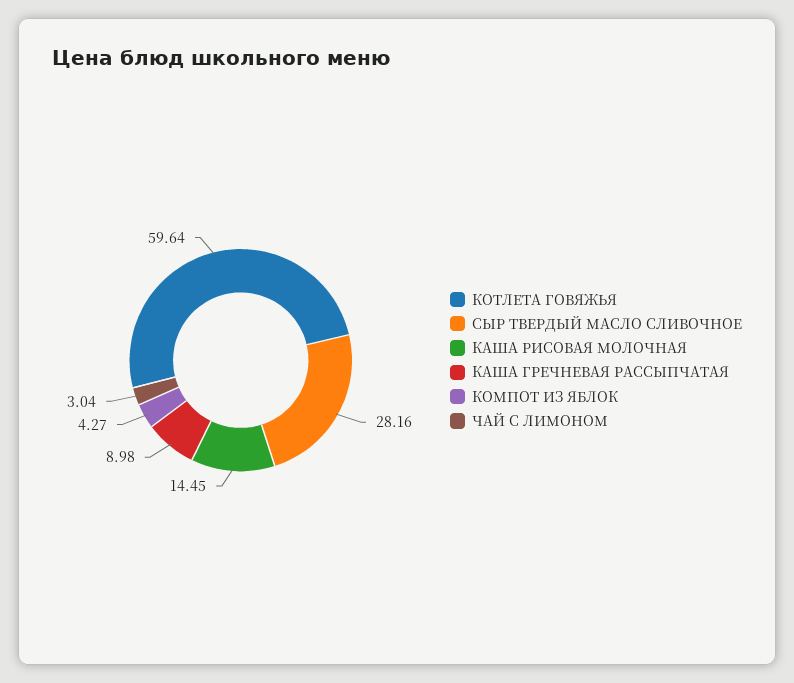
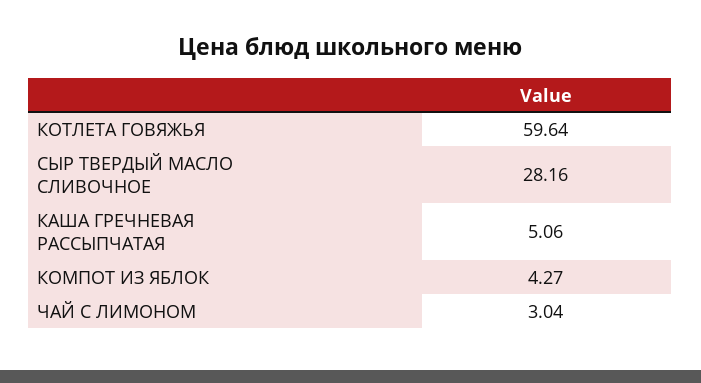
  {
    "КОТЛЕТА ГОВЯЖЬЯ": 59.64,
    "СЫР ТВЕРДЫЙ МАСЛО СЛИВОЧНОЕ": 28.16,
-   "КАША РИСОВАЯ МОЛОЧНАЯ": 14.45,
-   "КАША ГРЕЧНЕВАЯ РАССЫПЧАТАЯ": 8.98,
+   "КАША ГРЕЧНЕВАЯ РАССЫПЧАТАЯ": 5.06,
    "КОМПОТ ИЗ ЯБЛОК": 4.27,
    "ЧАЙ С ЛИМОНОМ": 3.04
  }

